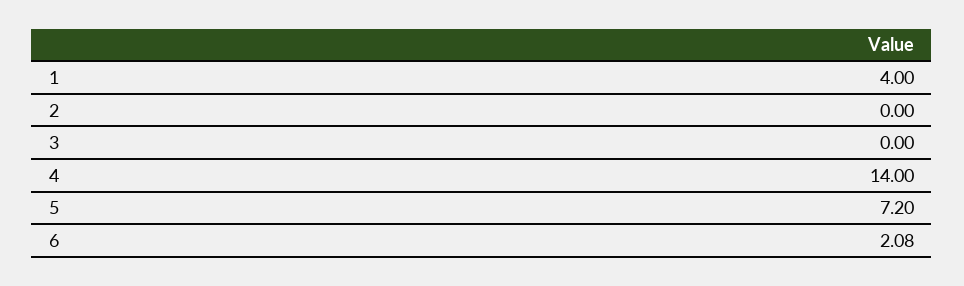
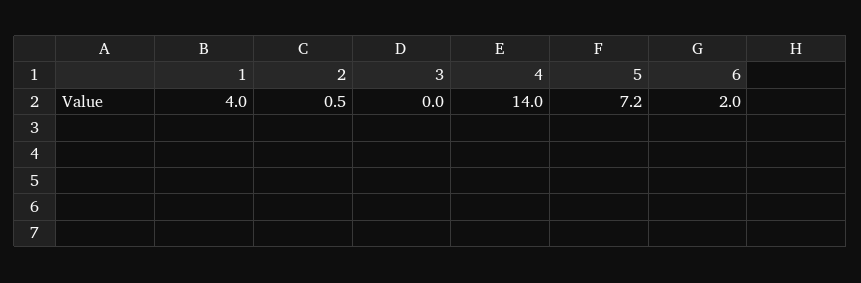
  {
    "1": 4,
-   "2": 0,
+   "2": 0.5,
    "3": 0,
    "4": 14,
    "5": 7.2,
-   "6": 2.08
+   "6": 2
  }

